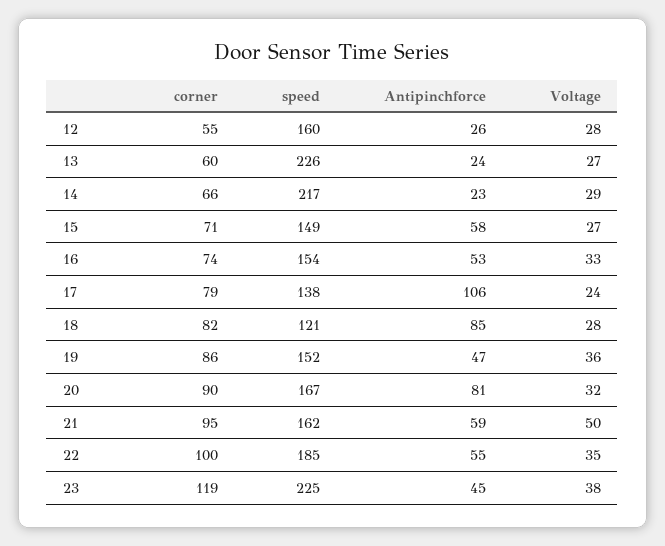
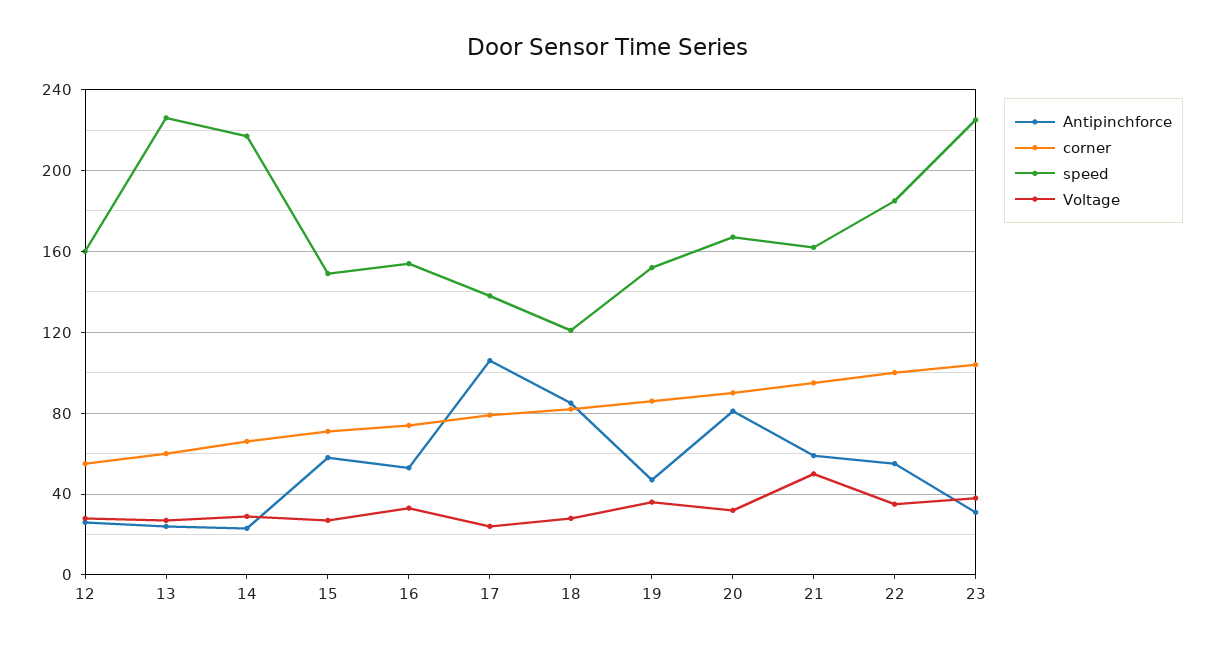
  {
    "corner": {
      "12": 55,
      "13": 60,
      "14": 66,
      "15": 71,
      "16": 74,
      "17": 79,
      "18": 82,
      "19": 86,
      "20": 90,
      "21": 95,
      "22": 100,
-     "23": 119
+     "23": 105
    },
    "speed": {
      "12": 160,
      "13": 226,
      "14": 217,
      "15": 149,
      "16": 154,
      "17": 138,
      "18": 121,
      "19": 152,
      "20": 167,
      "21": 162,
      "22": 185,
      "23": 225
    },
    "Antipinchforce": {
      "12": 26,
      "13": 24,
      "14": 23,
      "15": 58,
      "16": 53,
      "17": 106,
      "18": 85,
      "19": 47,
      "20": 81,
      "21": 59,
      "22": 55,
-     "23": 45
+     "23": 30
    },
    "Voltage": {
      "12": 28,
      "13": 27,
      "14": 29,
      "15": 27,
      "16": 33,
      "17": 24,
      "18": 28,
      "19": 36,
      "20": 32,
      "21": 50,
      "22": 35,
      "23": 38
    }
  }

